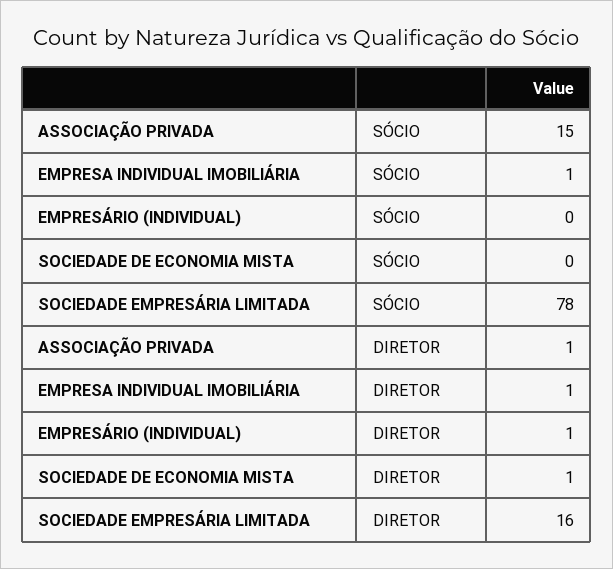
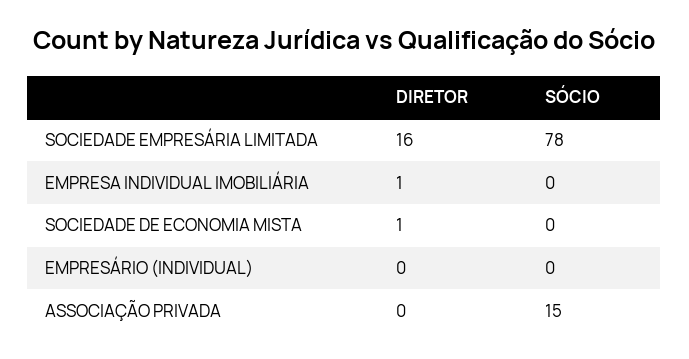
  {
    "ASSOCIAÇÃO PRIVADA": {
      "SÓCIO": 15,
-     "DIRETOR": 1
+     "DIRETOR": 0
    },
    "EMPRESA INDIVIDUAL IMOBILIÁRIA": {
-     "SÓCIO": 1,
+     "SÓCIO": 0,
      "DIRETOR": 1
    },
    "EMPRESÁRIO (INDIVIDUAL)": {
      "SÓCIO": 0,
-     "DIRETOR": 1
+     "DIRETOR": 0
    },
    "SOCIEDADE DE ECONOMIA MISTA": {
      "SÓCIO": 0,
      "DIRETOR": 1
    },
    "SOCIEDADE EMPRESÁRIA LIMITADA": {
      "SÓCIO": 78,
      "DIRETOR": 16
    }
  }

